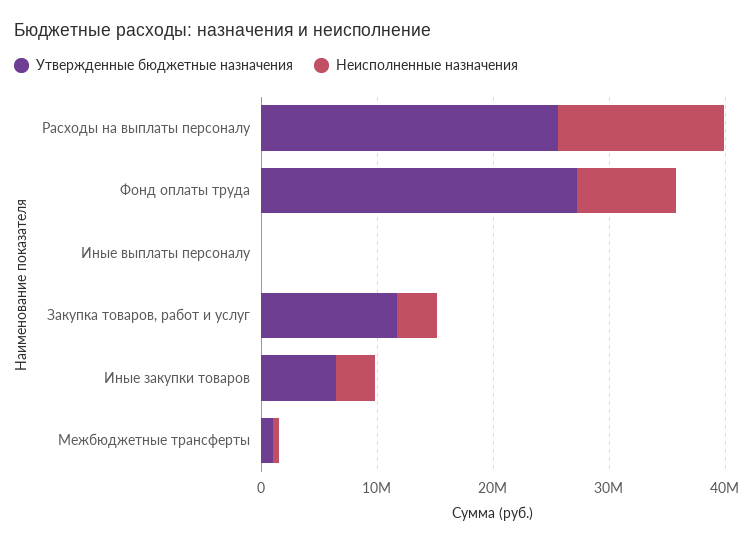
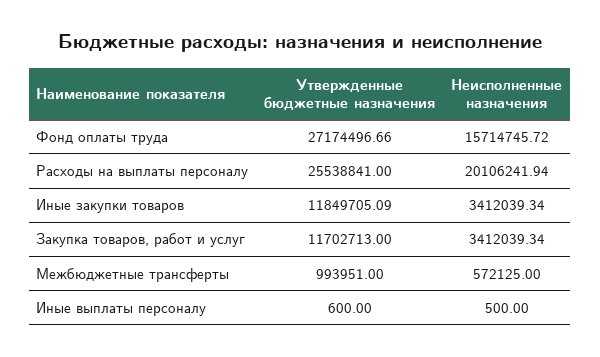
  {
    "Утвержденные бюджетные назначения": {
      "Расходы на выплаты персоналу": 25538841,
      "Фонд оплаты труда": 27174496.66,
      "Иные выплаты персоналу": 600,
      "Закупка товаров, работ и услуг": 11702713,
-     "Иные закупки товаров": 6000000,
+     "Иные закупки товаров": 11849705.09,
      "Межбюджетные трансферты": 993951
    },
    "Неисполненные назначения": {
-     "Расходы на выплаты персоналу": 14000000,
+     "Расходы на выплаты персоналу": 20106241.94,
-     "Фонд оплаты труда": 8000000,
+     "Фонд оплаты труда": 15714745.72,
      "Иные выплаты персоналу": 500,
      "Закупка товаров, работ и услуг": 3412039.34,
      "Иные закупки товаров": 3412039.34,
      "Межбюджетные трансферты": 572125
    }
  }

